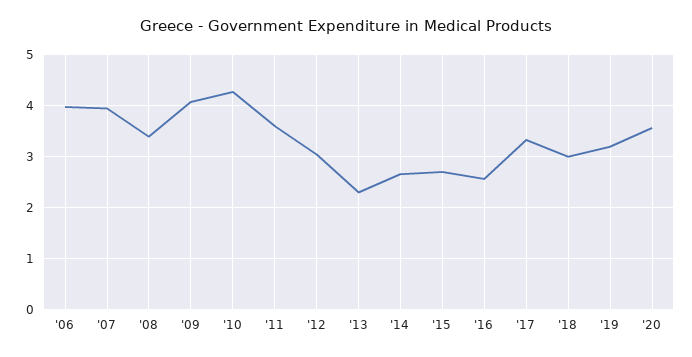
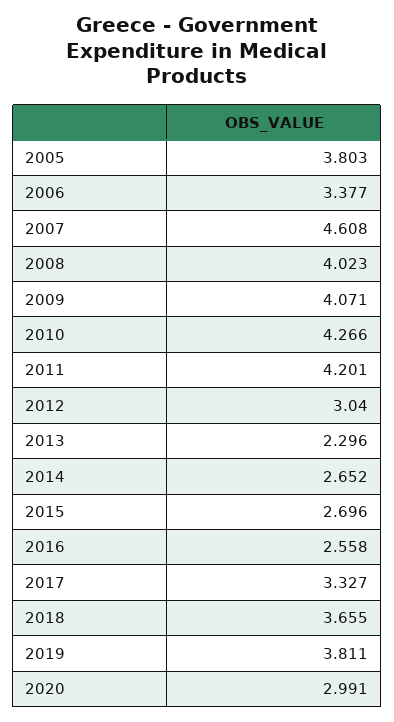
  {
-   "'06": 4,
+   "'06": 3.377,
-   "'07": 4,
+   "'07": 4.608,
-   "'08": 3.4,
+   "'08": 4.023,
    "'09": 4.071,
    "'10": 4.266,
-   "'11": 3.6,
+   "'11": 4.201,
    "'12": 3.04,
    "'13": 2.296,
    "'14": 2.652,
    "'15": 2.696,
    "'16": 2.558,
    "'17": 3.327,
-   "'18": 3,
+   "'18": 3.655,
-   "'19": 3.2,
+   "'19": 3.811,
-   "'20": 3.6
+   "'20": 2.991,
+   "2005": 3.803
  }

